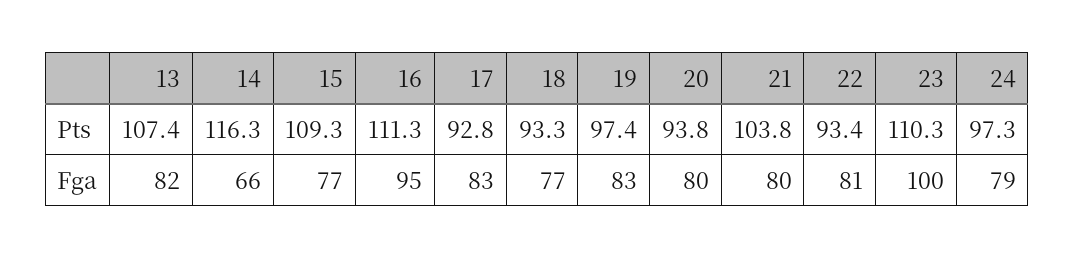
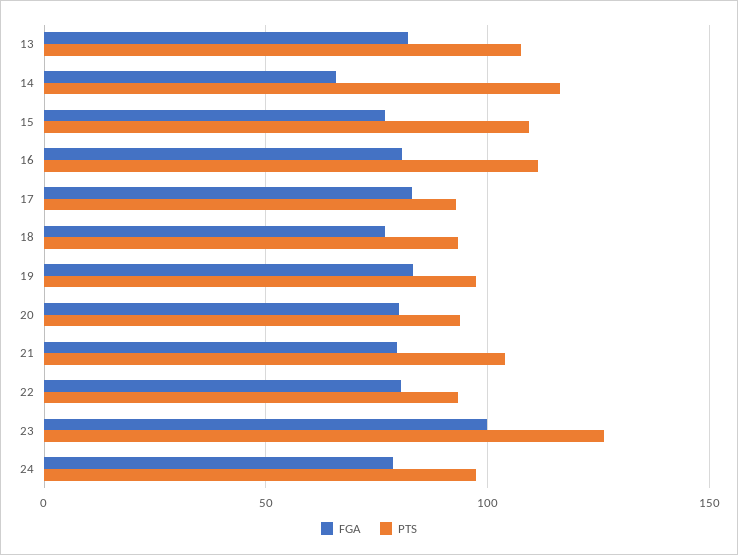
  {
    "Pts": {
      "13": 107.4,
      "14": 116.3,
      "15": 109.3,
      "16": 111.3,
      "17": 92.8,
      "18": 93.3,
      "19": 97.4,
      "20": 93.8,
      "21": 103.8,
      "22": 93.4,
-     "23": 110.3,
+     "23": 125,
      "24": 97.3
    },
    "Fga": {
      "13": 82,
      "14": 66,
      "15": 77,
-     "16": 95,
+     "16": 80,
      "17": 83,
      "18": 77,
      "19": 83,
      "20": 80,
      "21": 80,
      "22": 81,
      "23": 100,
      "24": 79
    }
  }

